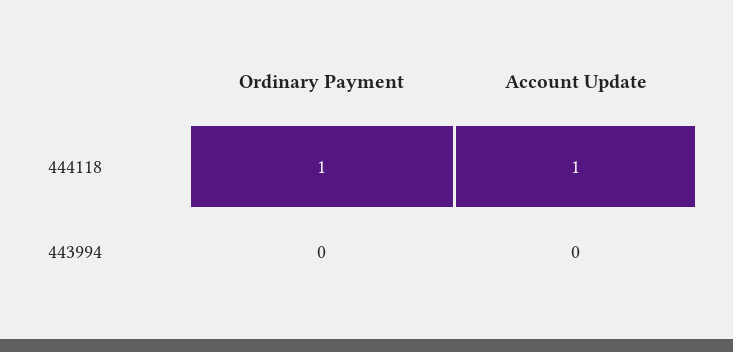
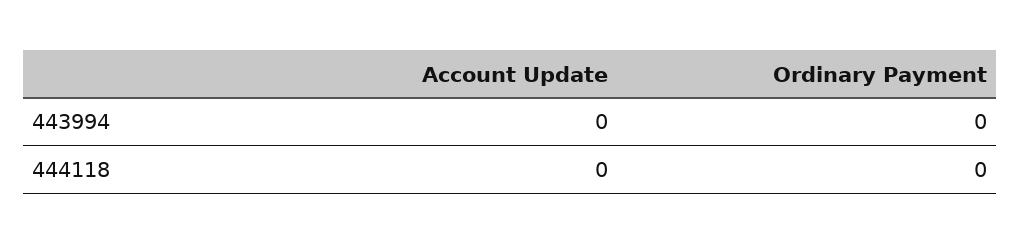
  {
    "Ordinary Payment": {
-     "444118": 1,
+     "444118": 0,
      "443994": 0
    },
    "Account Update": {
-     "444118": 1,
+     "444118": 0,
      "443994": 0
    }
  }

